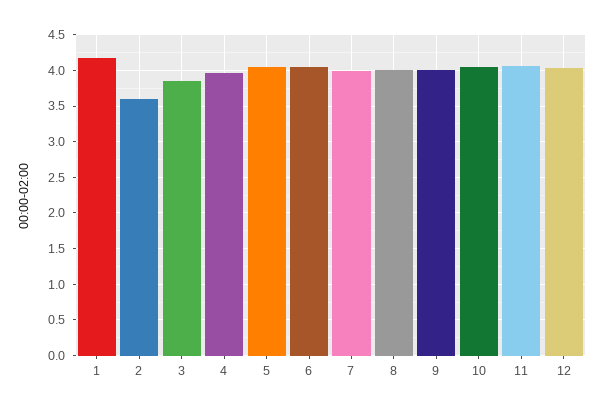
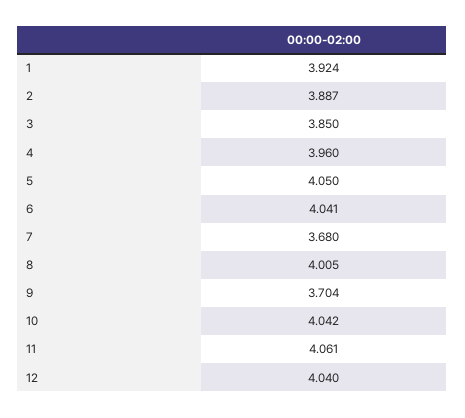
  {
-   "1": 4.2,
+   "1": 3.924,
-   "2": 3.6,
+   "2": 3.887,
    "3": 3.85,
    "4": 3.96,
    "5": 4.05,
    "6": 4.041,
-   "7": 4,
+   "7": 3.68,
    "8": 4.005,
-   "9": 4,
+   "9": 3.704,
    "10": 4.042,
    "11": 4.061,
    "12": 4.04
  }

